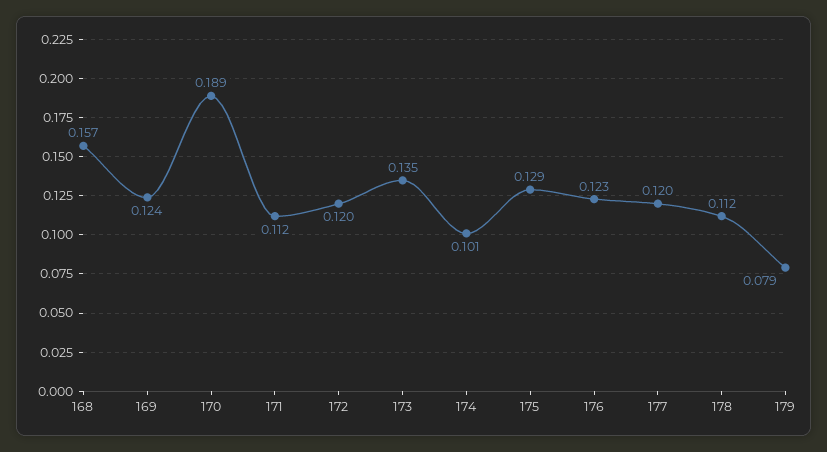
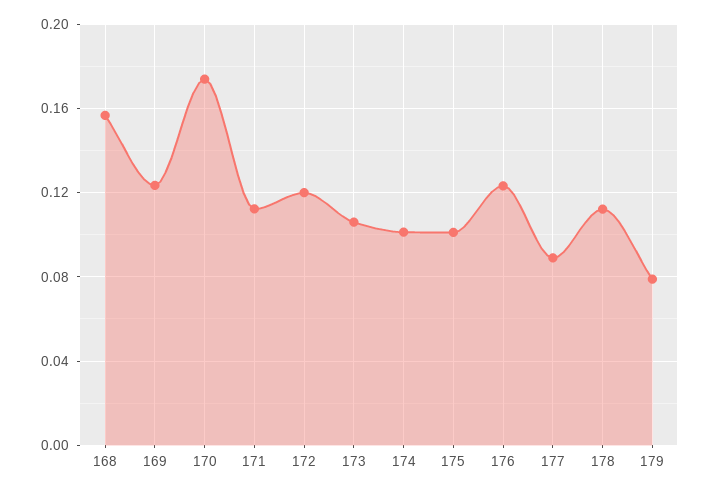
  {
    "168": 0.157,
    "169": 0.124,
-   "170": 0.189,
+   "170": 0.175,
    "171": 0.112,
    "172": 0.12,
-   "173": 0.135,
+   "173": 0.105,
    "174": 0.101,
-   "175": 0.129,
+   "175": 0.1,
    "176": 0.123,
-   "177": 0.12,
+   "177": 0.09,
    "178": 0.112,
    "179": 0.079
  }

